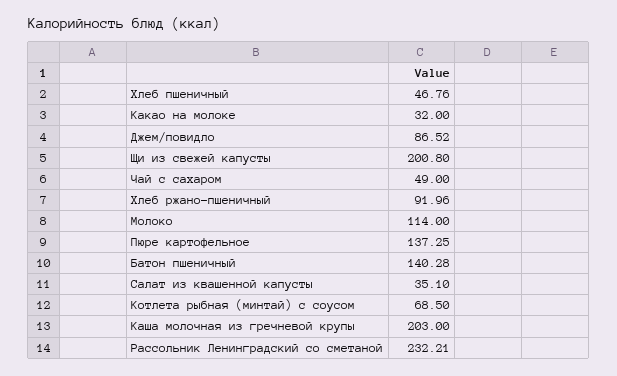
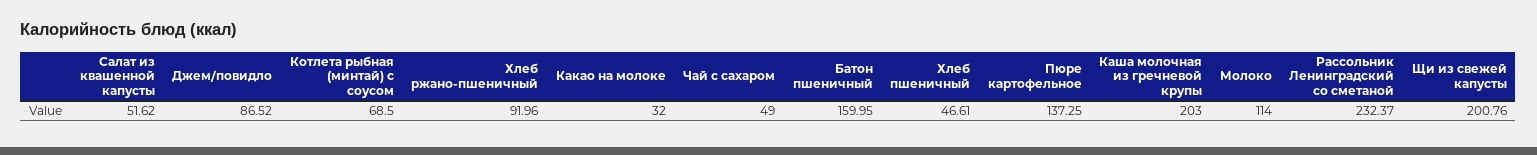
  {
-   "Хлеб пшеничный": 46.76,
+   "Хлеб пшеничный": 46.61,
    "Какао на молоке": 32,
    "Джем/повидло": 86.52,
-   "Щи из свежей капусты": 200.8,
+   "Щи из свежей капусты": 200.76,
    "Чай с сахаром": 49,
    "Хлеб ржано-пшеничный": 91.96,
    "Молоко": 114,
    "Пюре картофельное": 137.25,
-   "Батон пшеничный": 140.28,
+   "Батон пшеничный": 159.95,
-   "Салат из квашенной капусты": 35.1,
+   "Салат из квашенной капусты": 51.62,
    "Котлета рыбная (минтай) с соусом": 68.5,
    "Каша молочная из гречневой крупы": 203,
-   "Рассольник Ленинградский со сметаной": 232.21
+   "Рассольник Ленинградский со сметаной": 232.37
  }

